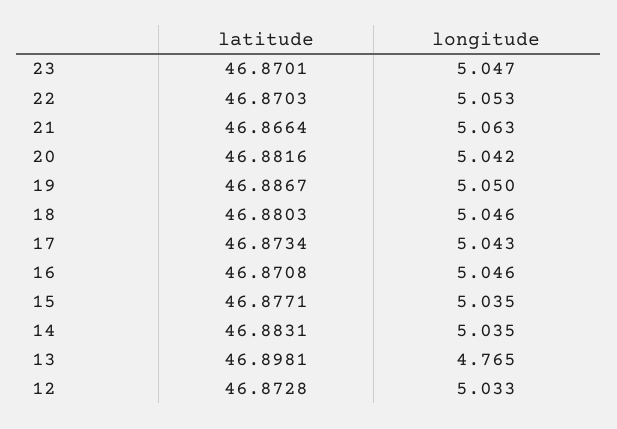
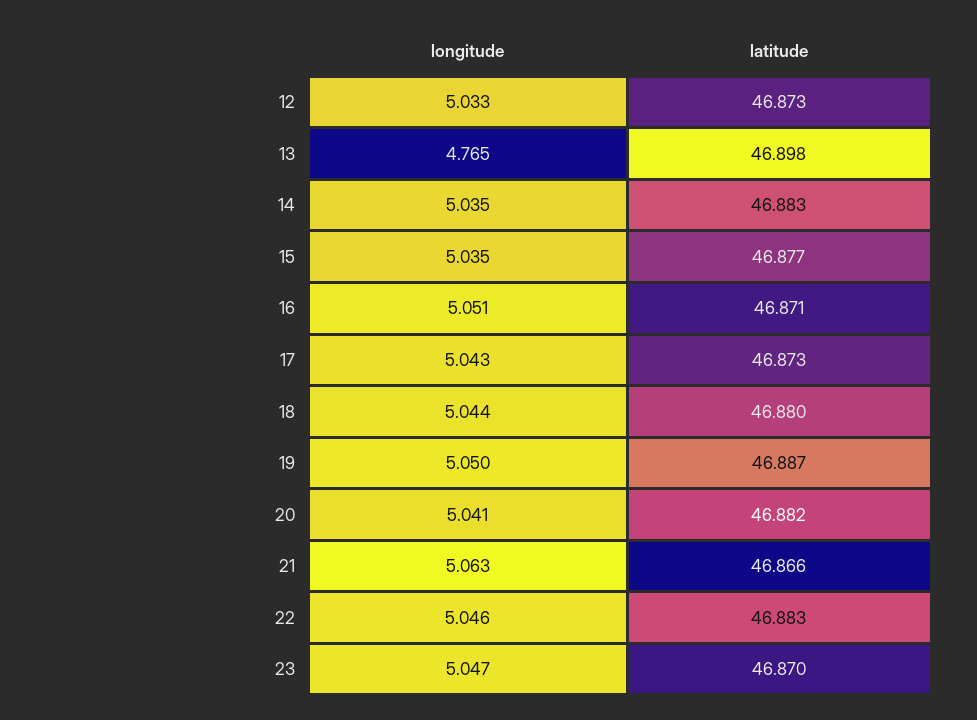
  {
    "latitude": {
      "23": 46.8701,
-     "22": 46.8703,
+     "22": 46.883,
      "21": 46.8664,
      "20": 46.8816,
      "19": 46.8867,
      "18": 46.8803,
      "17": 46.8734,
      "16": 46.8708,
      "15": 46.8771,
      "14": 46.8831,
      "13": 46.8981,
      "12": 46.8728
    },
    "longitude": {
      "23": 5.047,
-     "22": 5.053,
+     "22": 5.046,
      "21": 5.063,
-     "20": 5.042,
+     "20": 5.041,
      "19": 5.05,
-     "18": 5.046,
+     "18": 5.044,
      "17": 5.043,
-     "16": 5.046,
+     "16": 5.051,
      "15": 5.035,
      "14": 5.035,
      "13": 4.765,
      "12": 5.033
    }
  }

